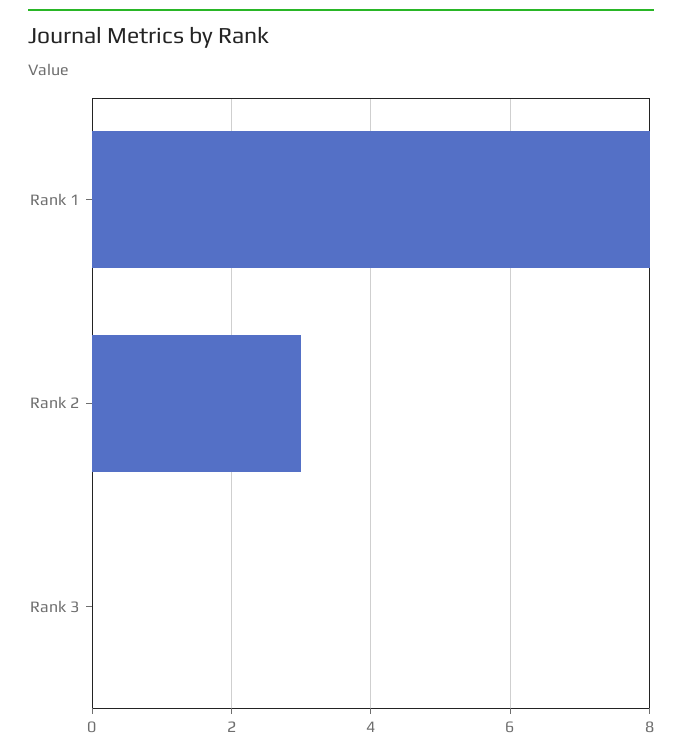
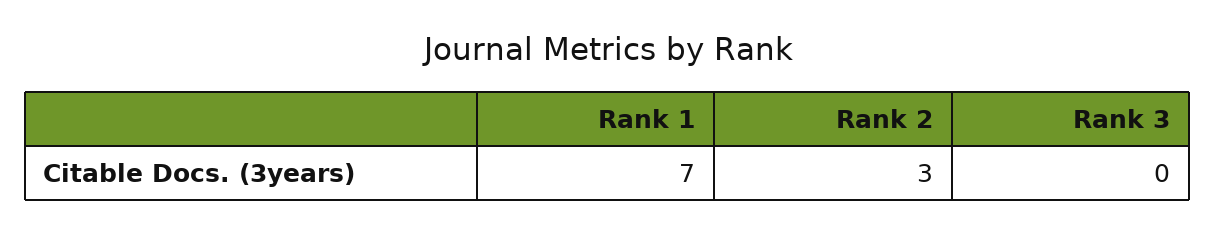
  {
-   "Rank 1": 8,
+   "Rank 1": 7,
    "Rank 2": 3,
    "Rank 3": 0
  }

